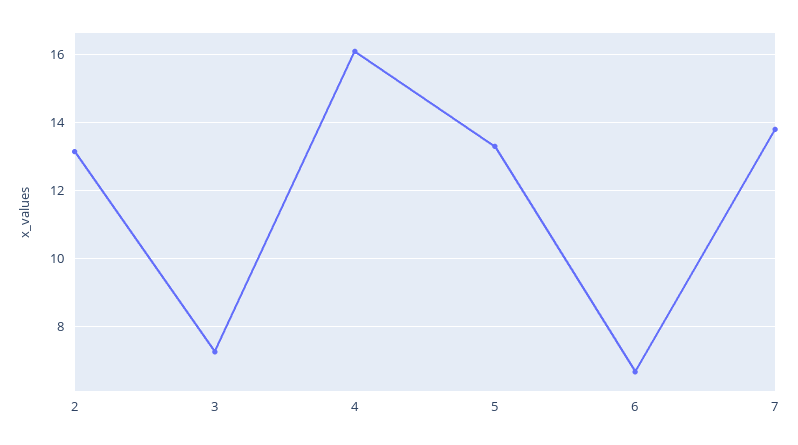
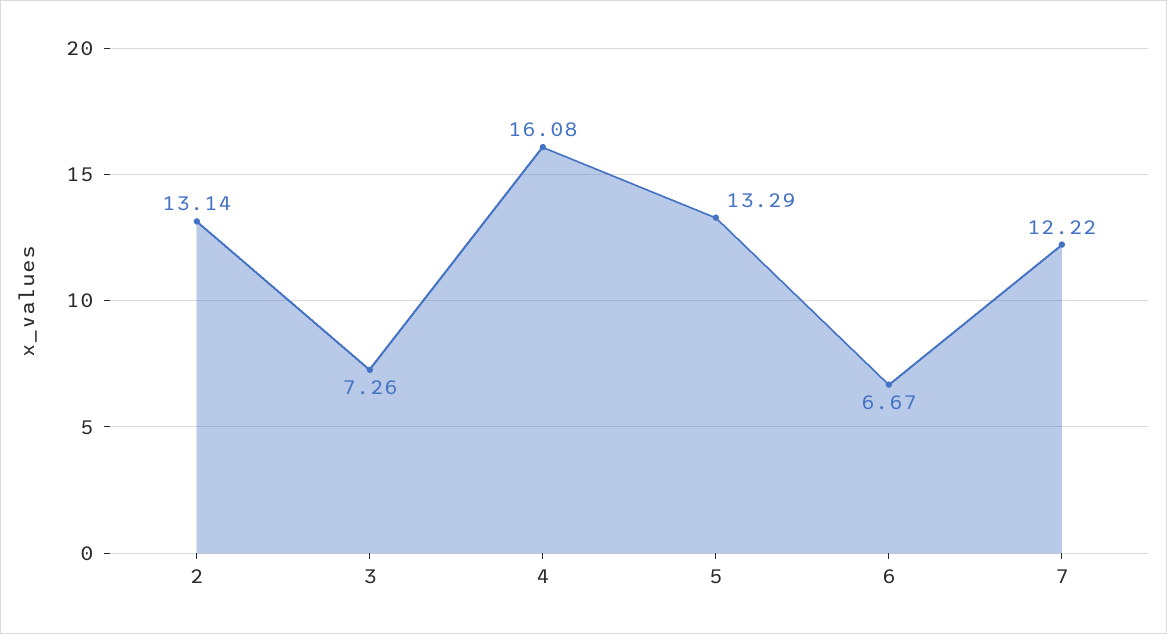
  {
    "2": 13.14,
    "3": 7.26,
    "4": 16.08,
    "5": 13.29,
    "6": 6.67,
-   "7": 13.8
+   "7": 12.22
  }

